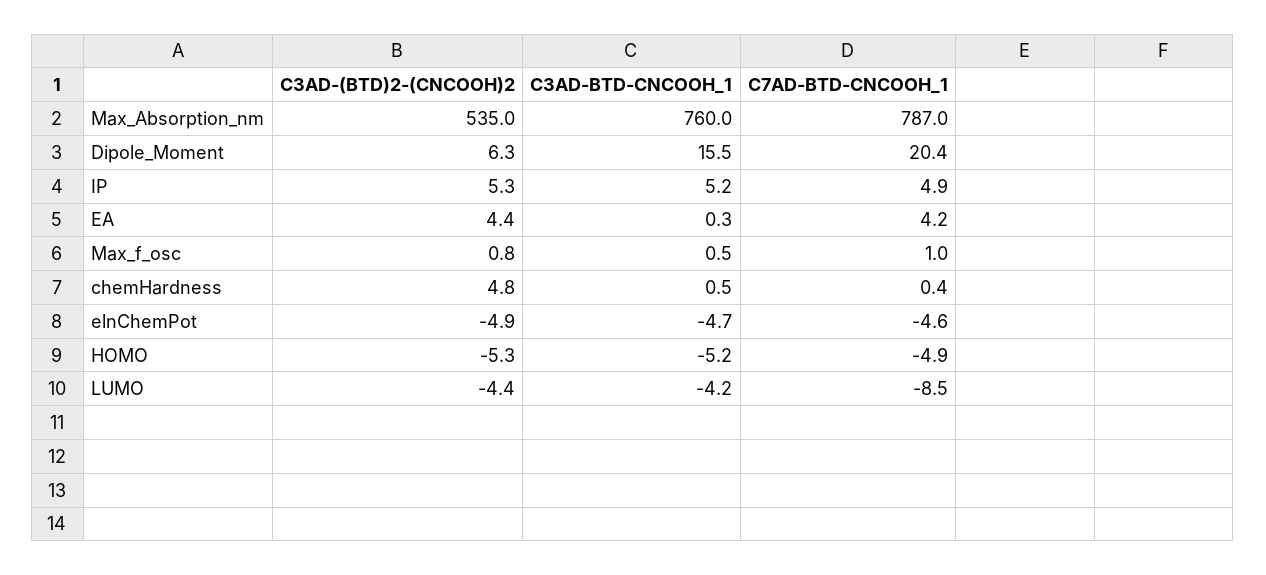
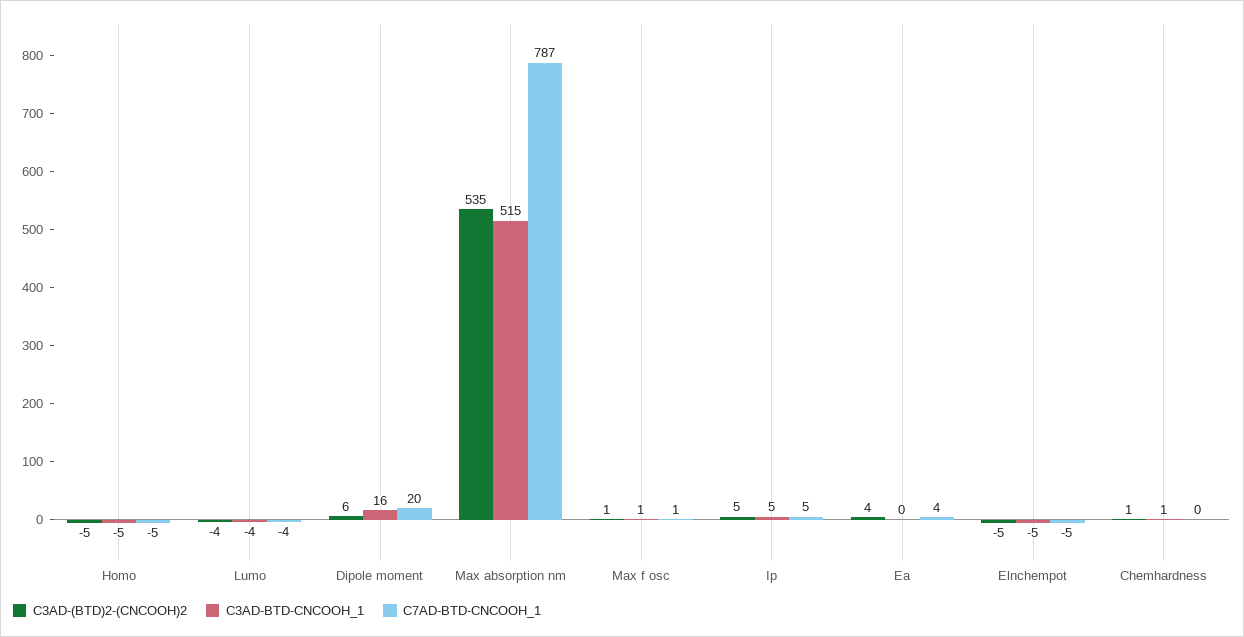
  {
    "C3AD-(BTD)2-(CNCOOH)2": {
      "Max_Absorption_nm": 535,
      "Dipole_Moment": 6.3,
      "IP": 5.3,
      "EA": 4.4,
      "Max_f_osc": 0.8,
-     "chemHardness": 4.8,
+     "chemHardness": 1,
      "elnChemPot": -4.9,
      "HOMO": -5.3,
      "LUMO": -4.4
    },
    "C3AD-BTD-CNCOOH_1": {
-     "Max_Absorption_nm": 760,
+     "Max_Absorption_nm": 515,
      "Dipole_Moment": 15.5,
      "IP": 5.2,
      "EA": 0.3,
      "Max_f_osc": 0.5,
      "chemHardness": 0.5,
      "elnChemPot": -4.7,
      "HOMO": -5.2,
      "LUMO": -4.2
    },
    "C7AD-BTD-CNCOOH_1": {
      "Max_Absorption_nm": 787,
      "Dipole_Moment": 20.4,
      "IP": 4.9,
      "EA": 4.2,
      "Max_f_osc": 1,
      "chemHardness": 0.4,
      "elnChemPot": -4.6,
      "HOMO": -4.9,
-     "LUMO": -8.5
+     "LUMO": -4
    }
  }

